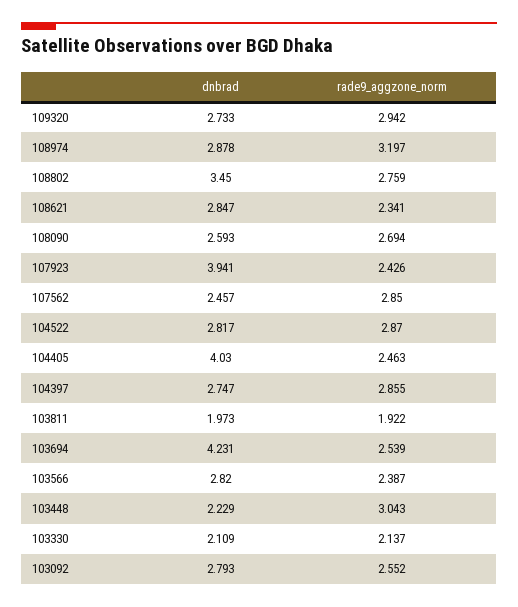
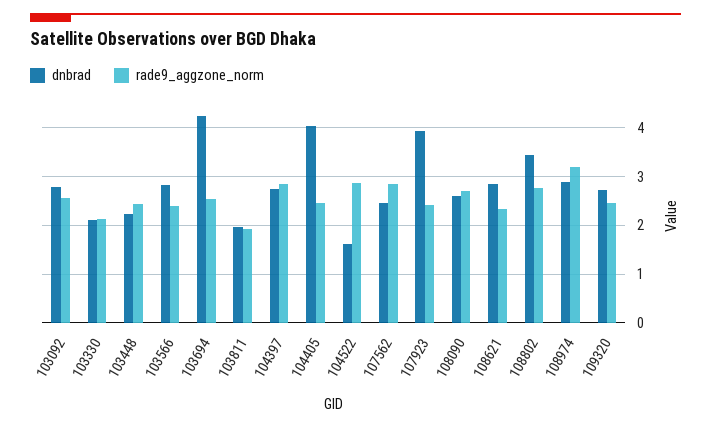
  {
    "dnbrad": {
      "109320": 2.733,
      "108974": 2.878,
      "108802": 3.45,
      "108621": 2.847,
      "108090": 2.593,
      "107923": 3.941,
      "107562": 2.457,
-     "104522": 2.817,
+     "104522": 1.6,
      "104405": 4.03,
      "104397": 2.747,
      "103811": 1.973,
      "103694": 4.231,
      "103566": 2.82,
      "103448": 2.229,
      "103330": 2.109,
      "103092": 2.793
    },
    "rade9_aggzone_norm": {
-     "109320": 2.942,
+     "109320": 2.4,
      "108974": 3.197,
      "108802": 2.759,
      "108621": 2.341,
      "108090": 2.694,
      "107923": 2.426,
      "107562": 2.85,
      "104522": 2.87,
      "104405": 2.463,
      "104397": 2.855,
      "103811": 1.922,
      "103694": 2.539,
      "103566": 2.387,
-     "103448": 3.043,
+     "103448": 2.4,
      "103330": 2.137,
      "103092": 2.552
    }
  }

